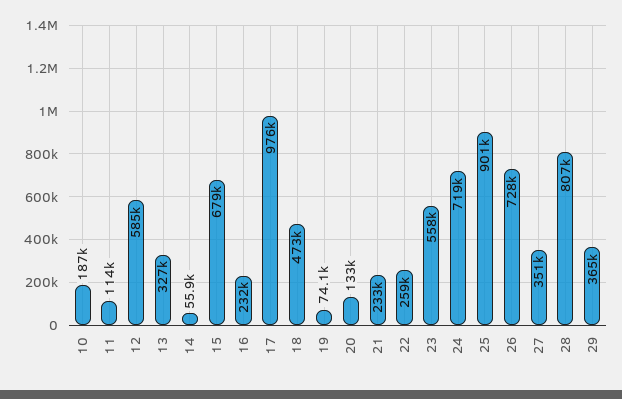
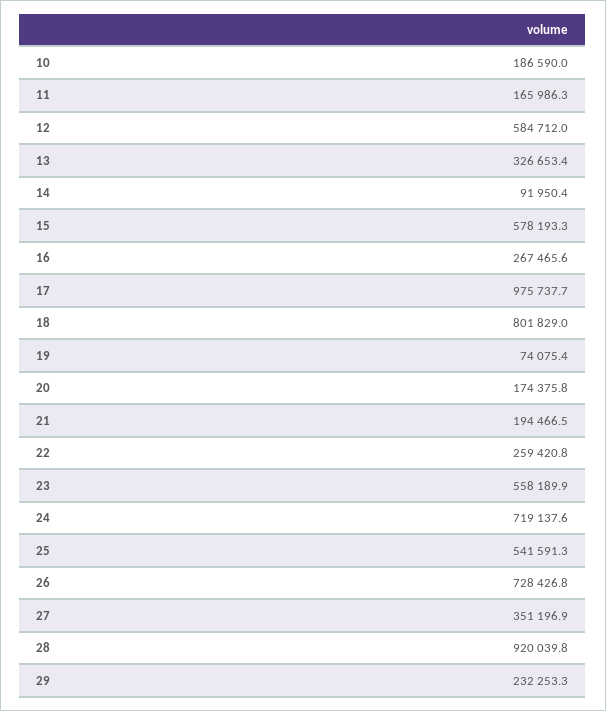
  {
    "10": 186590,
-   "11": 114000,
+   "11": 165986.3,
    "12": 584712,
    "13": 326653.4,
-   "14": 55900,
+   "14": 91950.4,
-   "15": 679000,
+   "15": 578193.3,
-   "16": 232000,
+   "16": 267465.6,
    "17": 975737.7,
-   "18": 473000,
+   "18": 801829,
    "19": 74075.4,
-   "20": 133000,
+   "20": 174375.8,
-   "21": 233000,
+   "21": 194466.5,
    "22": 259420.8,
    "23": 558189.9,
    "24": 719137.6,
-   "25": 901000,
+   "25": 541591.3,
    "26": 728426.8,
    "27": 351196.9,
-   "28": 807000,
+   "28": 920039.8,
-   "29": 365000
+   "29": 232253.3
  }

